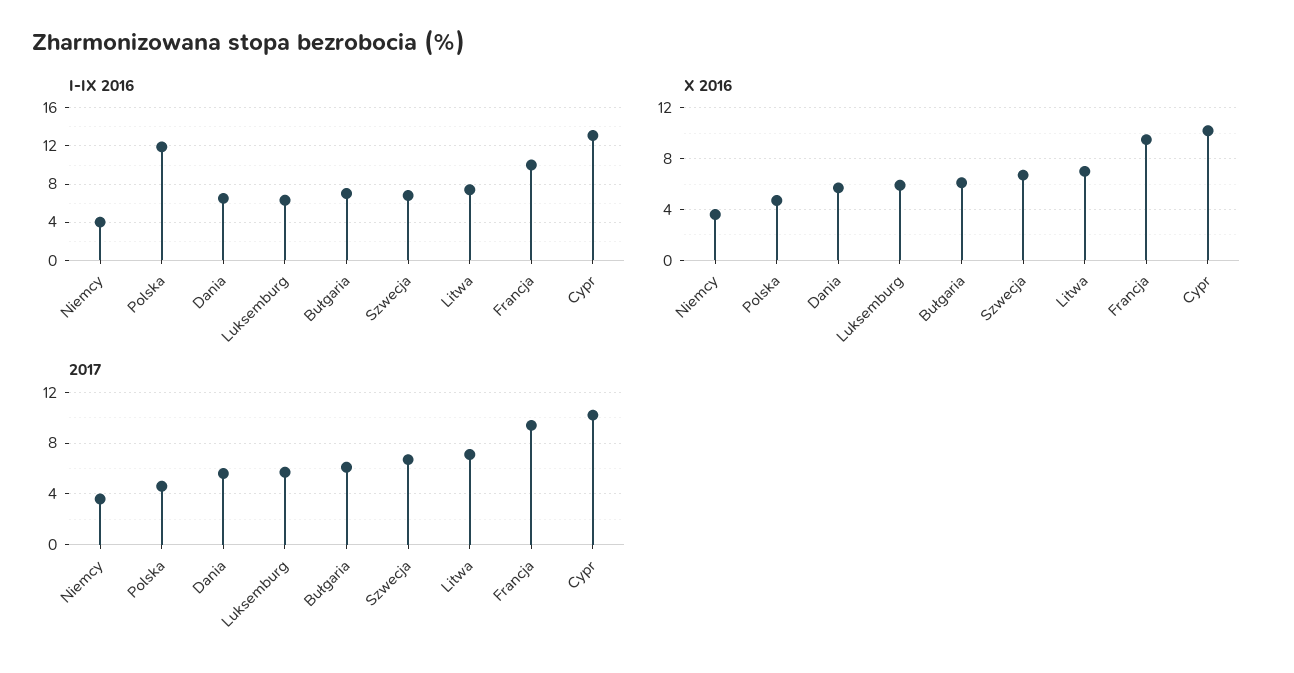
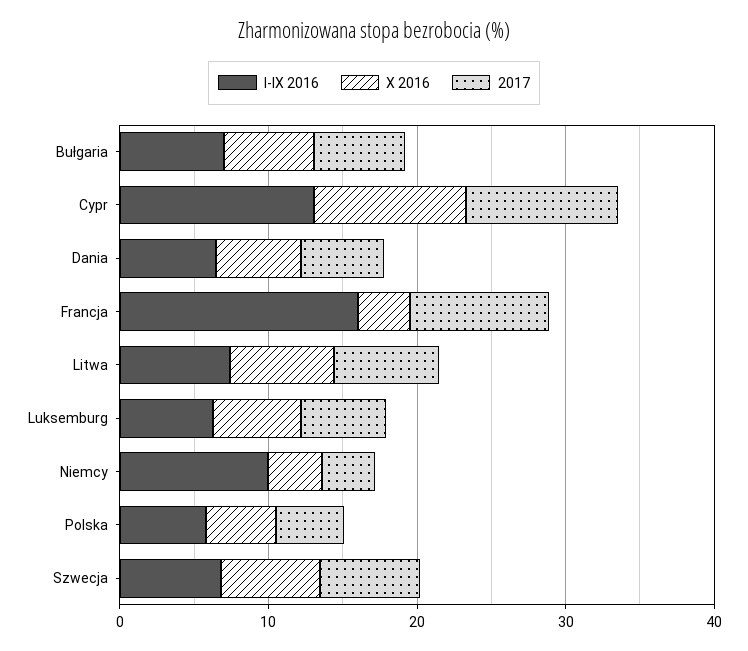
  {
    "I-IX 2016": {
-     "Niemcy": 4,
+     "Niemcy": 10,
-     "Polska": 12,
+     "Polska": 6,
      "Dania": 7,
      "Luksemburg": 6,
      "Bułgaria": 7,
      "Szwecja": 7,
      "Litwa": 7,
-     "Francja": 10,
+     "Francja": 16,
      "Cypr": 13
    },
    "X 2016": {
      "Niemcy": 3.5,
      "Polska": 4.5,
      "Dania": 5.5,
      "Luksemburg": 6,
      "Bułgaria": 6,
      "Szwecja": 6.5,
      "Litwa": 7,
-     "Francja": 9.5,
+     "Francja": 4,
      "Cypr": 10
    },
    "2017": {
      "Niemcy": 3.5,
      "Polska": 4.5,
      "Dania": 5.5,
      "Luksemburg": 5.5,
      "Bułgaria": 6,
      "Szwecja": 6.5,
      "Litwa": 7,
      "Francja": 9.5,
      "Cypr": 10
    }
  }

